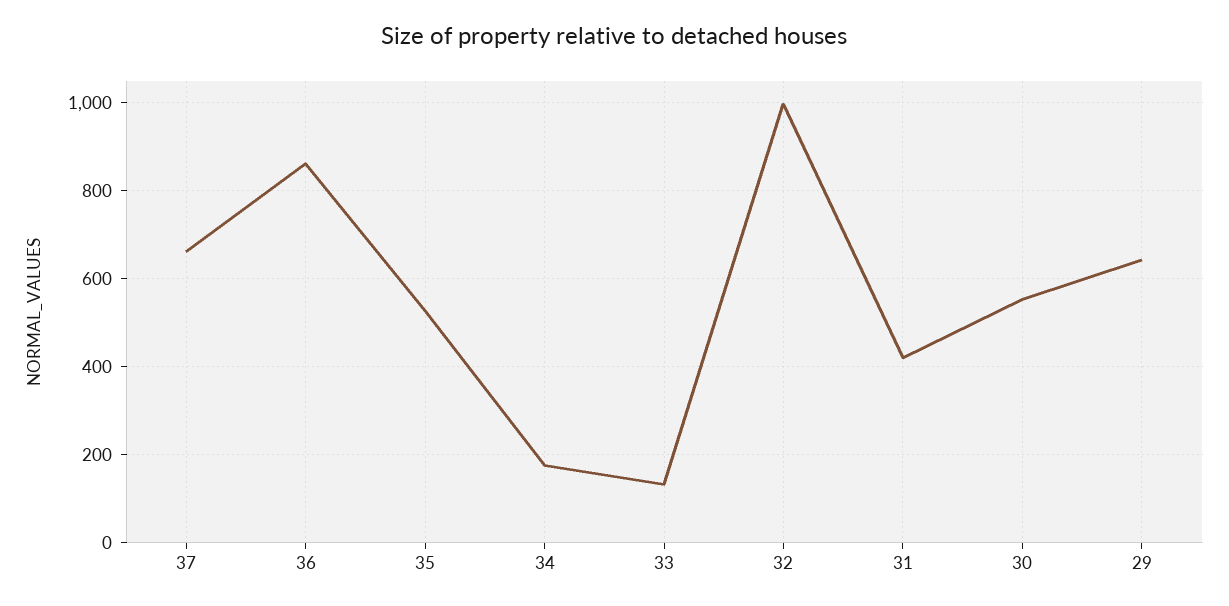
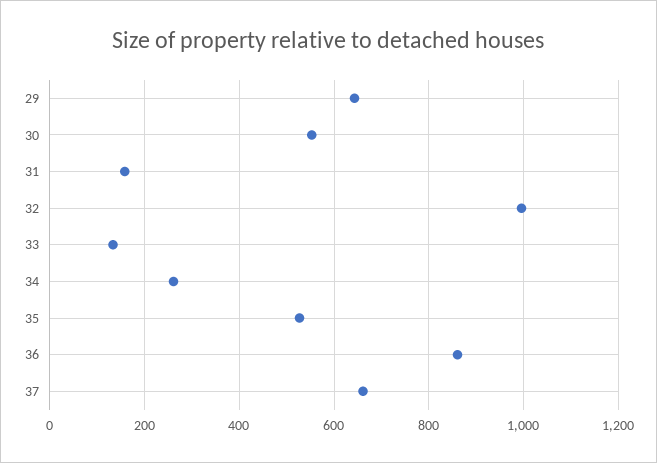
  {
    "37": 660,
    "36": 860,
    "35": 520,
-   "34": 180,
+   "34": 260,
    "33": 140,
    "32": 1000,
-   "31": 420,
+   "31": 160,
    "30": 560,
    "29": 640
  }

